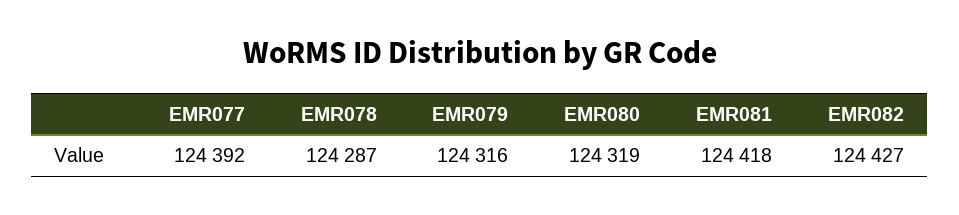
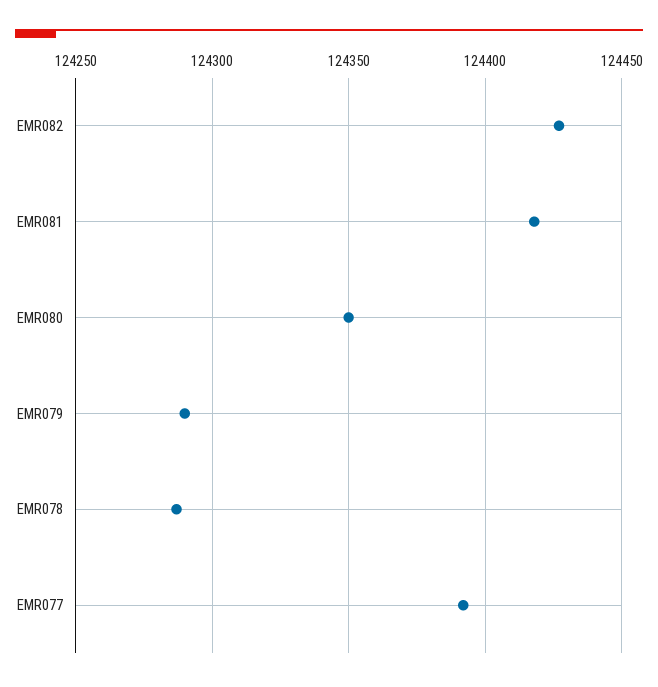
  {
    "EMR077": 124392,
    "EMR078": 124287,
-   "EMR079": 124316,
+   "EMR079": 124290,
-   "EMR080": 124319,
+   "EMR080": 124350,
    "EMR081": 124418,
    "EMR082": 124427
  }

